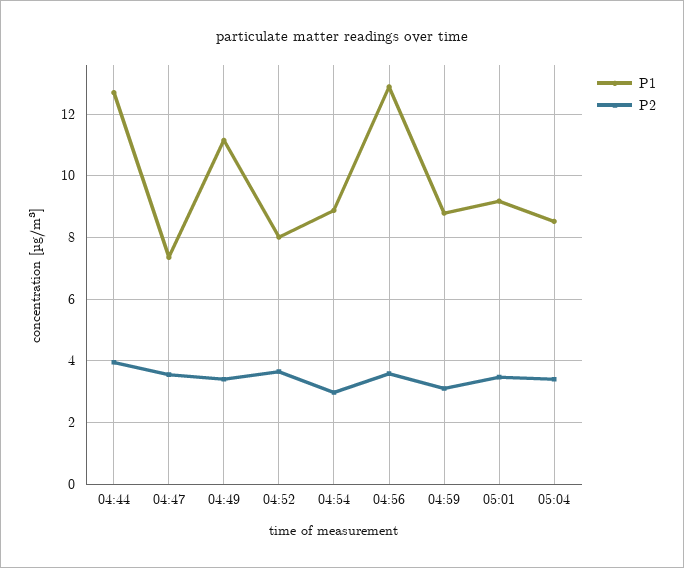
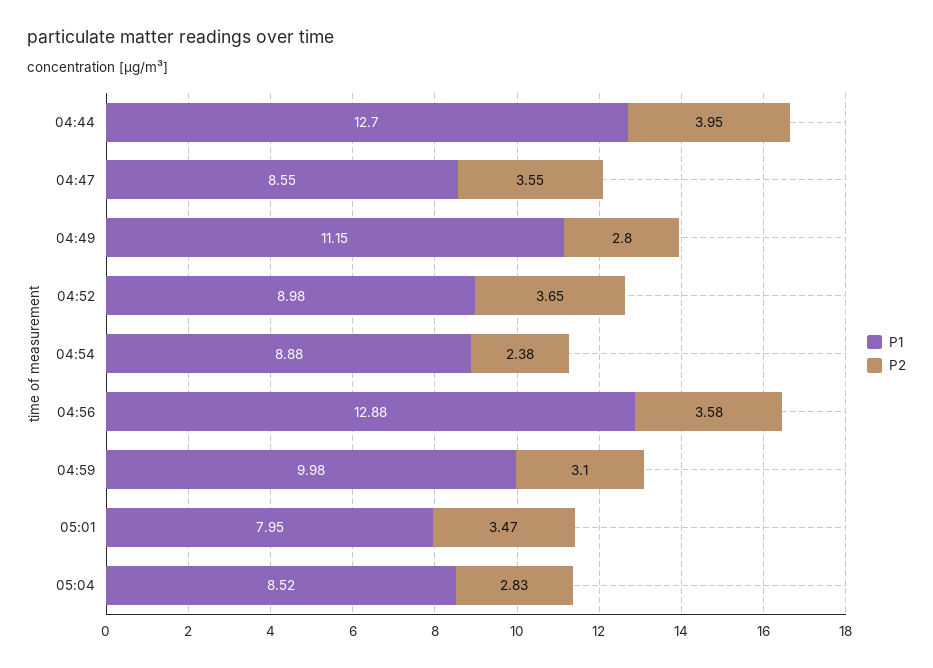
  {
    "P1": {
      "04:44": 12.7,
-     "04:47": 7.4,
+     "04:47": 8.55,
      "04:49": 11.15,
-     "04:52": 8,
+     "04:52": 8.98,
      "04:54": 8.88,
      "04:56": 12.88,
-     "04:59": 8.8,
+     "04:59": 9.98,
-     "05:01": 9.2,
+     "05:01": 7.95,
      "05:04": 8.52
    },
    "P2": {
      "04:44": 3.95,
      "04:47": 3.55,
-     "04:49": 3.4,
+     "04:49": 2.8,
      "04:52": 3.65,
-     "04:54": 3,
+     "04:54": 2.38,
      "04:56": 3.58,
      "04:59": 3.1,
      "05:01": 3.47,
-     "05:04": 3.4
+     "05:04": 2.83
    }
  }

